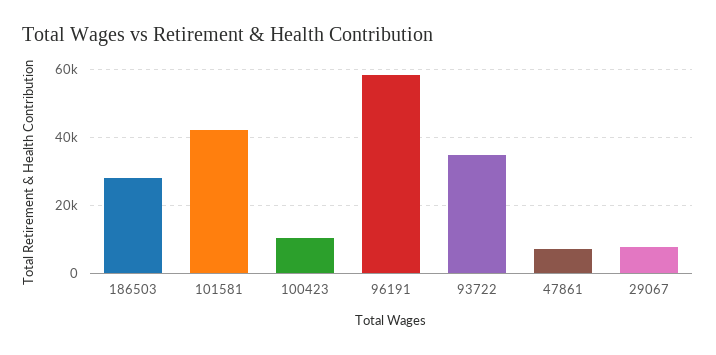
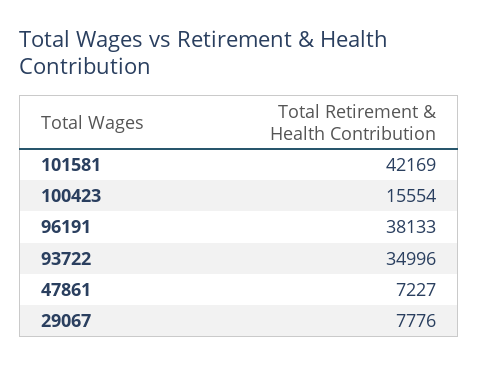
  {
-   "186503": 28000,
    "101581": 42169,
-   "100423": 10000,
+   "100423": 15554,
-   "96191": 58000,
+   "96191": 38133,
    "93722": 34996,
    "47861": 7227,
    "29067": 7776
  }

